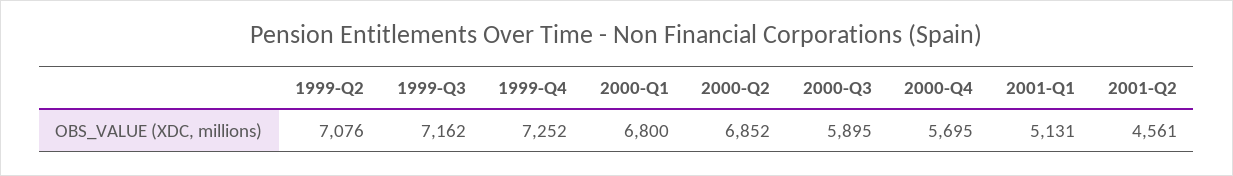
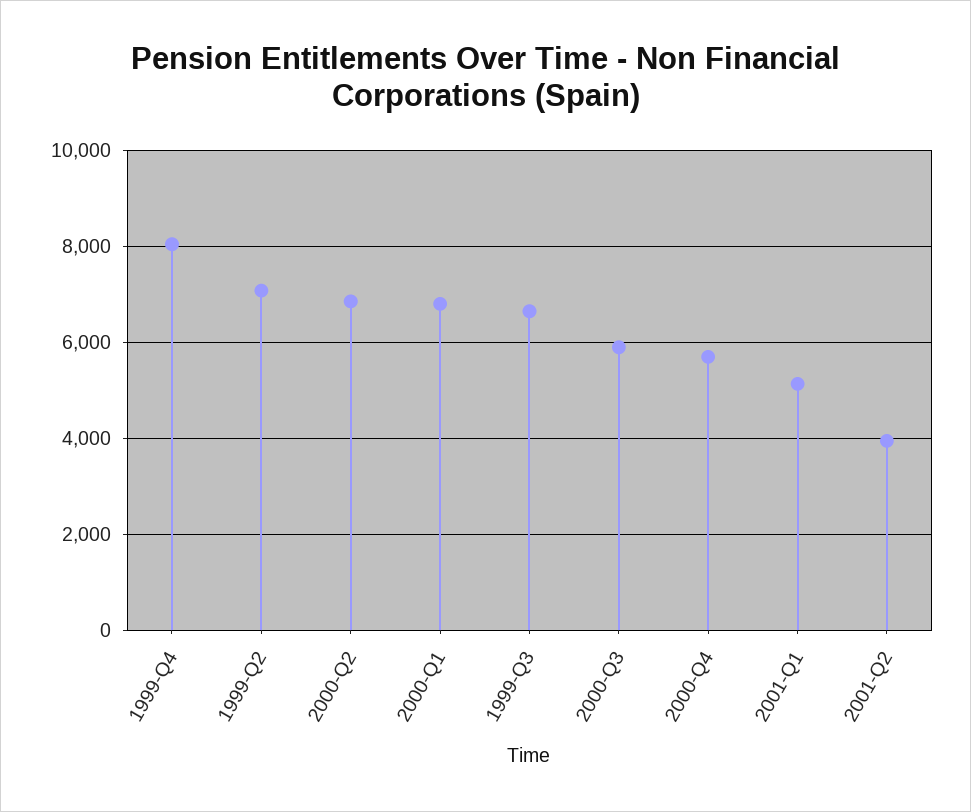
  {
    "1999-Q2": 7076,
-   "1999-Q3": 7162,
+   "1999-Q3": 6600,
-   "1999-Q4": 7252,
+   "1999-Q4": 8000,
    "2000-Q1": 6800,
    "2000-Q2": 6852,
    "2000-Q3": 5895,
    "2000-Q4": 5695,
    "2001-Q1": 5131,
-   "2001-Q2": 4561
+   "2001-Q2": 4000
  }

